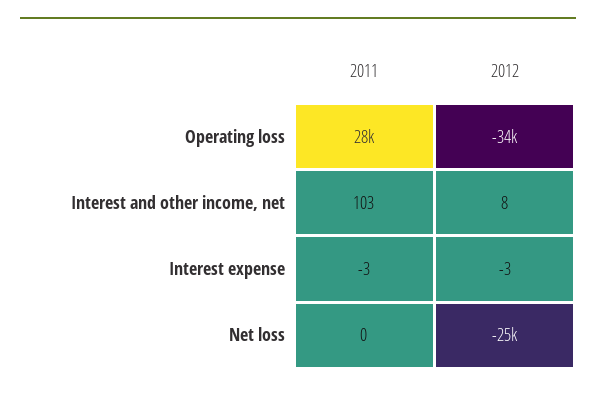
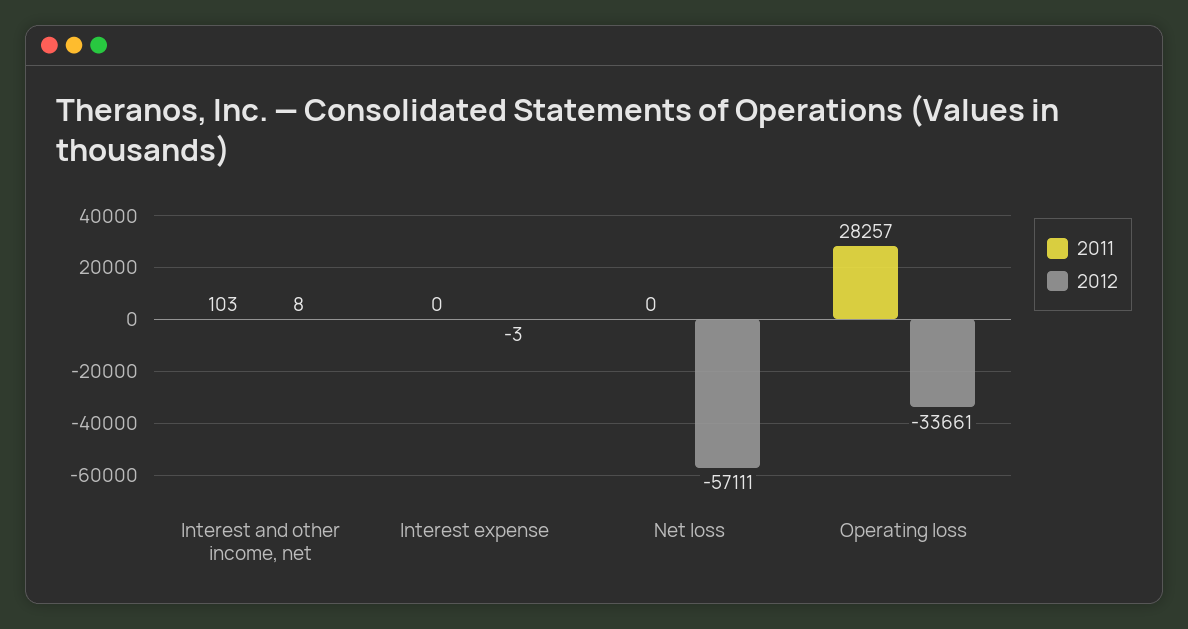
  {
    "2011": {
      "Operating loss": 28257,
      "Interest and other income, net": 103,
-     "Interest expense": -3,
+     "Interest expense": 0,
      "Net loss": 0
    },
    "2012": {
      "Operating loss": -33661,
      "Interest and other income, net": 8,
      "Interest expense": -3,
-     "Net loss": -25000
+     "Net loss": -57111
    }
  }

